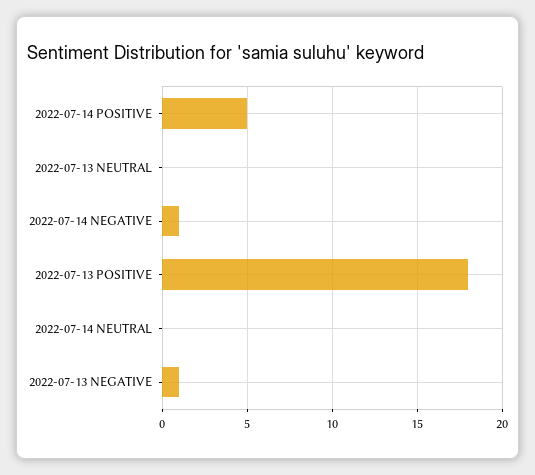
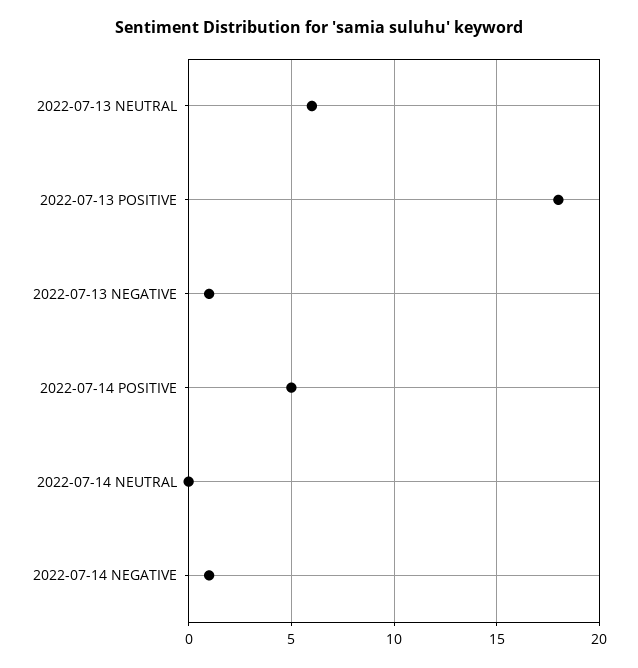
  {
    "2022-07-14 POSITIVE": 5,
-   "2022-07-13 NEUTRAL": 0,
+   "2022-07-13 NEUTRAL": 6,
    "2022-07-14 NEGATIVE": 1,
    "2022-07-13 POSITIVE": 18,
    "2022-07-14 NEUTRAL": 0,
    "2022-07-13 NEGATIVE": 1
  }

